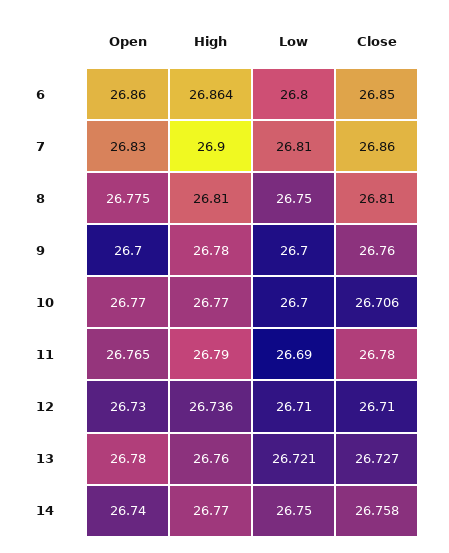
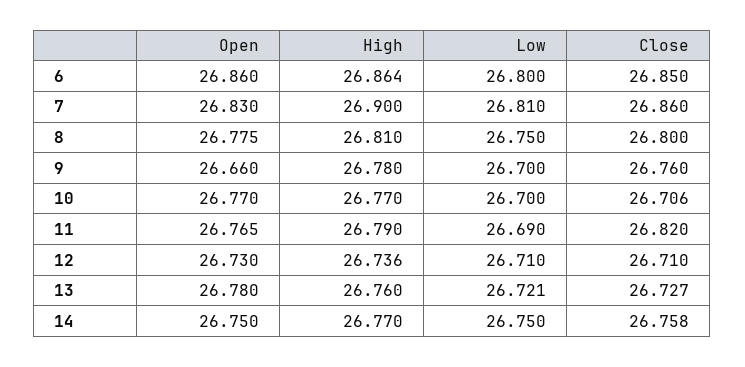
  {
    "Open": {
      "6": 26.86,
      "7": 26.83,
      "8": 26.775,
-     "9": 26.7,
+     "9": 26.66,
      "10": 26.77,
      "11": 26.765,
      "12": 26.73,
      "13": 26.78,
-     "14": 26.74
+     "14": 26.75
    },
    "High": {
      "6": 26.864,
      "7": 26.9,
      "8": 26.81,
      "9": 26.78,
      "10": 26.77,
      "11": 26.79,
      "12": 26.736,
      "13": 26.76,
      "14": 26.77
    },
    "Low": {
      "6": 26.8,
      "7": 26.81,
      "8": 26.75,
      "9": 26.7,
      "10": 26.7,
      "11": 26.69,
      "12": 26.71,
      "13": 26.721,
      "14": 26.75
    },
    "Close": {
      "6": 26.85,
      "7": 26.86,
-     "8": 26.81,
+     "8": 26.8,
      "9": 26.76,
      "10": 26.706,
-     "11": 26.78,
+     "11": 26.82,
      "12": 26.71,
      "13": 26.727,
      "14": 26.758
    }
  }

